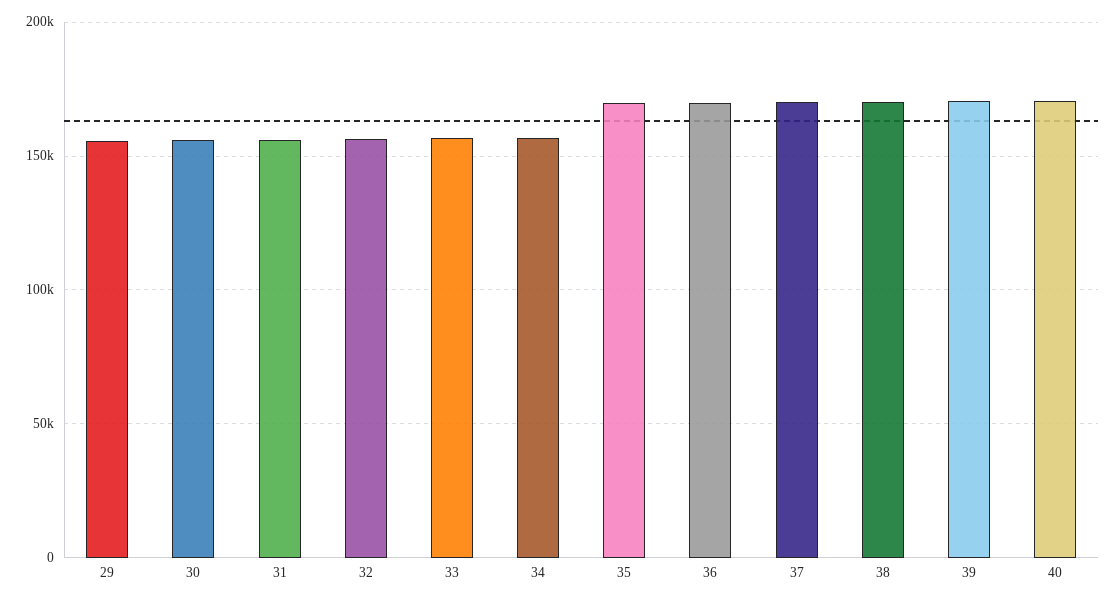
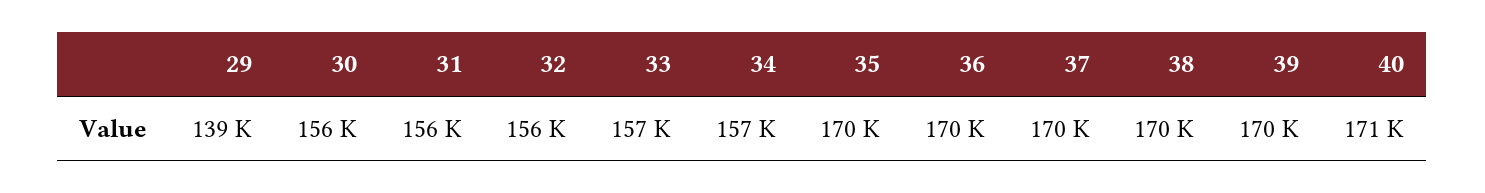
  {
-   "29": 155000,
+   "29": 139000,
    "30": 156000,
    "31": 156000,
    "32": 156000,
    "33": 157000,
    "34": 157000,
    "35": 170000,
    "36": 170000,
    "37": 170000,
    "38": 170000,
    "39": 170000,
    "40": 171000
  }

